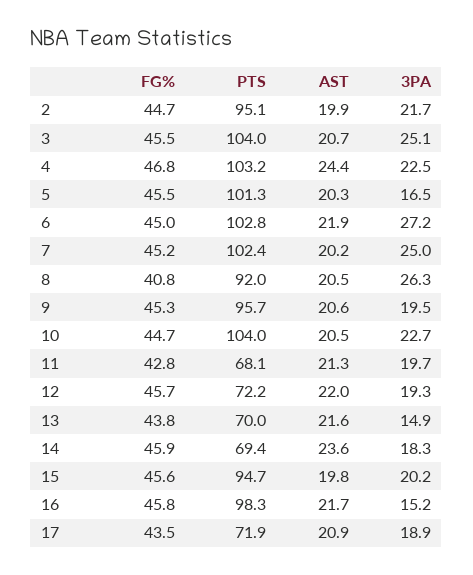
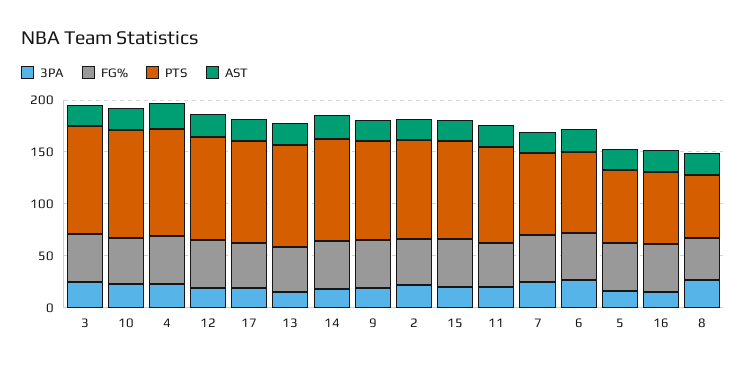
  {
    "FG%": {
      "2": 44.7,
      "3": 45.5,
      "4": 46.8,
      "5": 45.5,
      "6": 45,
      "7": 45.2,
      "8": 40.8,
      "9": 45.3,
      "10": 44.7,
      "11": 42.8,
      "12": 45.7,
      "13": 43.8,
      "14": 45.9,
      "15": 45.6,
      "16": 45.8,
      "17": 43.5
    },
    "PTS": {
      "2": 95.1,
      "3": 104,
      "4": 103.2,
-     "5": 101.3,
+     "5": 70,
-     "6": 102.8,
+     "6": 80,
-     "7": 102.4,
+     "7": 80,
-     "8": 92,
+     "8": 60,
      "9": 95.7,
      "10": 104,
-     "11": 68.1,
+     "11": 90,
-     "12": 72.2,
+     "12": 100,
-     "13": 70,
+     "13": 100,
-     "14": 69.4,
+     "14": 100,
      "15": 94.7,
-     "16": 98.3,
+     "16": 70,
-     "17": 71.9
+     "17": 100
    },
    "AST": {
      "2": 19.9,
      "3": 20.7,
      "4": 24.4,
      "5": 20.3,
      "6": 21.9,
      "7": 20.2,
      "8": 20.5,
      "9": 20.6,
      "10": 20.5,
      "11": 21.3,
      "12": 22,
      "13": 21.6,
      "14": 23.6,
      "15": 19.8,
      "16": 21.7,
      "17": 20.9
    },
    "3PA": {
      "2": 21.7,
      "3": 25.1,
      "4": 22.5,
      "5": 16.5,
      "6": 27.2,
      "7": 25,
      "8": 26.3,
      "9": 19.5,
      "10": 22.7,
      "11": 19.7,
      "12": 19.3,
      "13": 14.9,
      "14": 18.3,
      "15": 20.2,
      "16": 15.2,
      "17": 18.9
    }
  }

